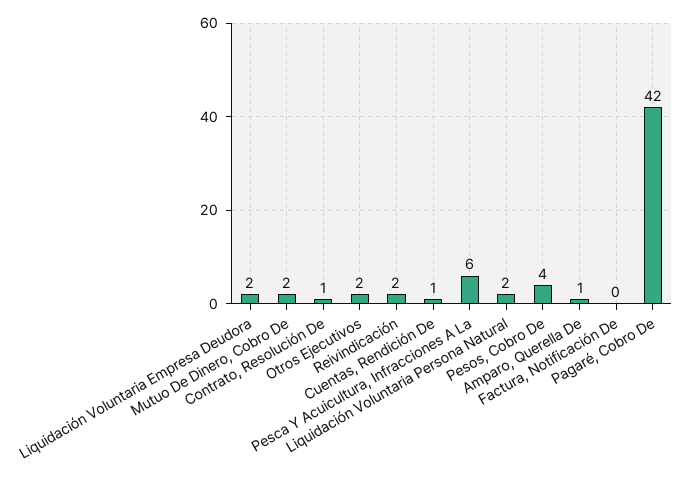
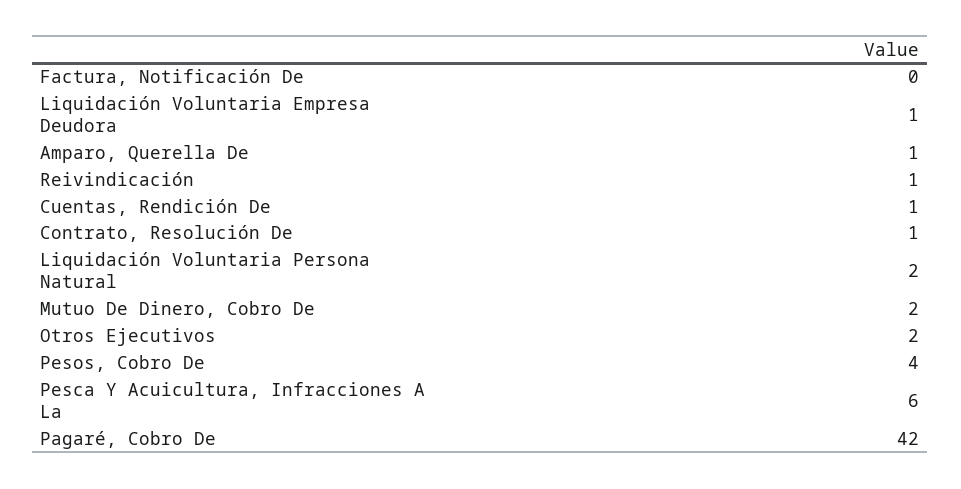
  {
-   "Liquidación Voluntaria Empresa Deudora": 2,
+   "Liquidación Voluntaria Empresa Deudora": 1,
    "Mutuo De Dinero, Cobro De": 2,
    "Contrato, Resolución De": 1,
    "Otros Ejecutivos": 2,
-   "Reivindicación": 2,
+   "Reivindicación": 1,
    "Cuentas, Rendición De": 1,
    "Pesca Y Acuicultura, Infracciones A La": 6,
    "Liquidación Voluntaria Persona Natural": 2,
    "Pesos, Cobro De": 4,
    "Amparo, Querella De": 1,
    "Factura, Notificación De": 0,
    "Pagaré, Cobro De": 42
  }

